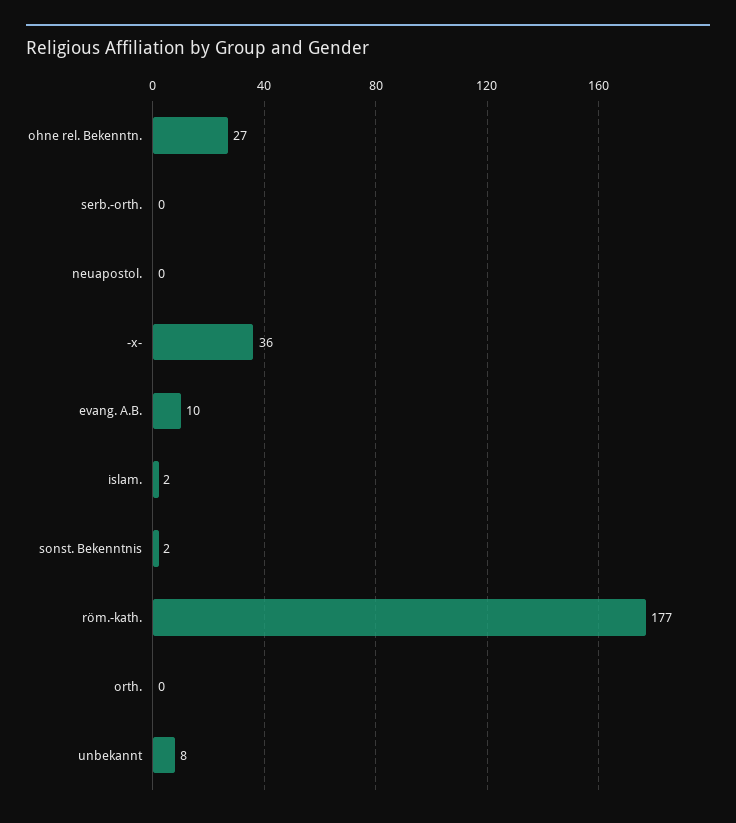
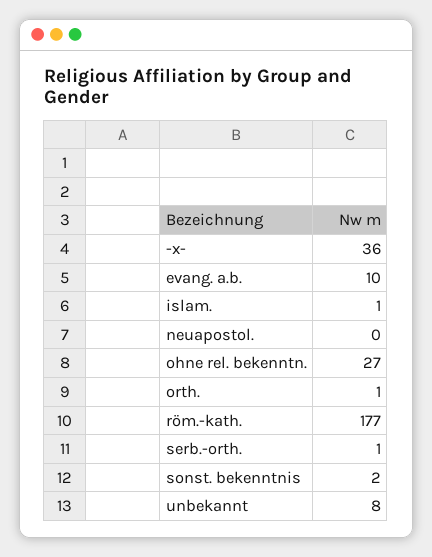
  {
    "ohne rel. Bekenntn.": 27,
-   "serb.-orth.": 0,
+   "serb.-orth.": 1,
    "neuapostol.": 0,
    "-x-": 36,
    "evang. A.B.": 10,
-   "islam.": 2,
+   "islam.": 1,
    "sonst. Bekenntnis": 2,
    "röm.-kath.": 177,
-   "orth.": 0,
+   "orth.": 1,
    "unbekannt": 8
  }

